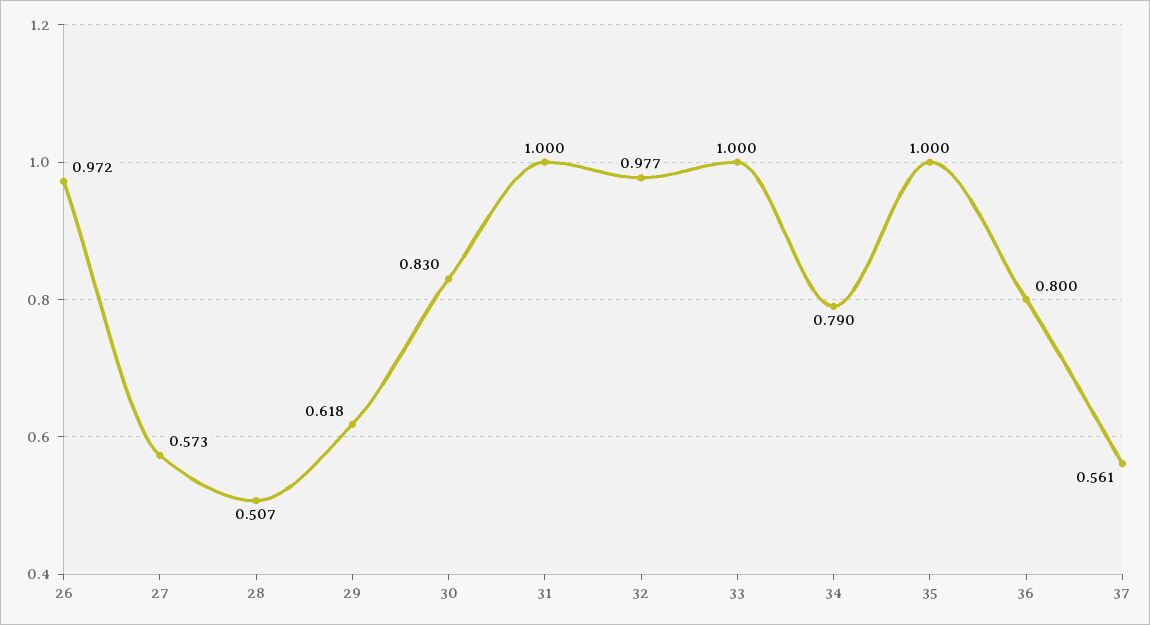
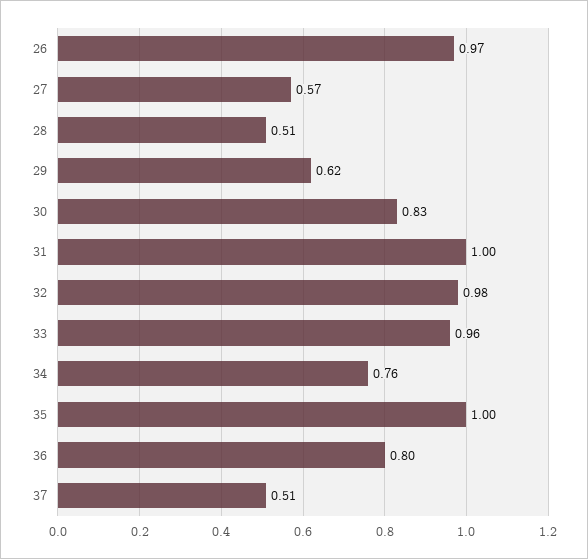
  {
    "26": 0.972,
    "27": 0.573,
    "28": 0.507,
    "29": 0.618,
    "30": 0.83,
    "31": 1,
    "32": 0.977,
-   "33": 1,
+   "33": 0.96,
-   "34": 0.79,
+   "34": 0.76,
    "35": 1,
    "36": 0.8,
-   "37": 0.561
+   "37": 0.51
  }

